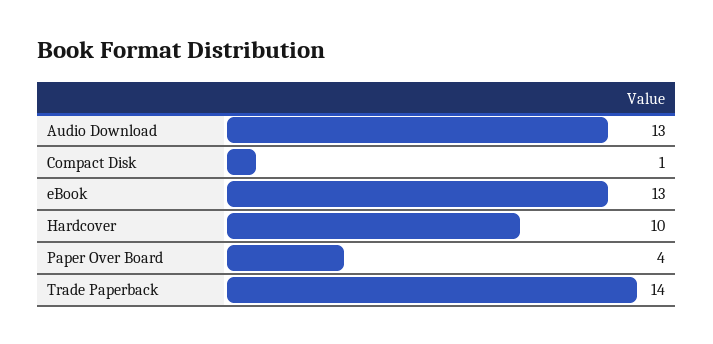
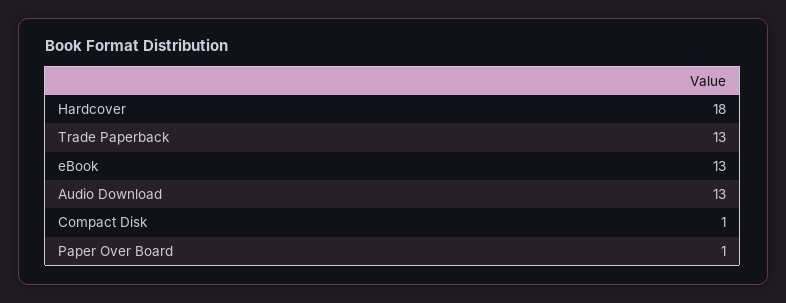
  {
    "Audio Download": 13,
    "Compact Disk": 1,
    "eBook": 13,
-   "Hardcover": 10,
+   "Hardcover": 18,
-   "Paper Over Board": 4,
+   "Paper Over Board": 1,
-   "Trade Paperback": 14
+   "Trade Paperback": 13
  }

